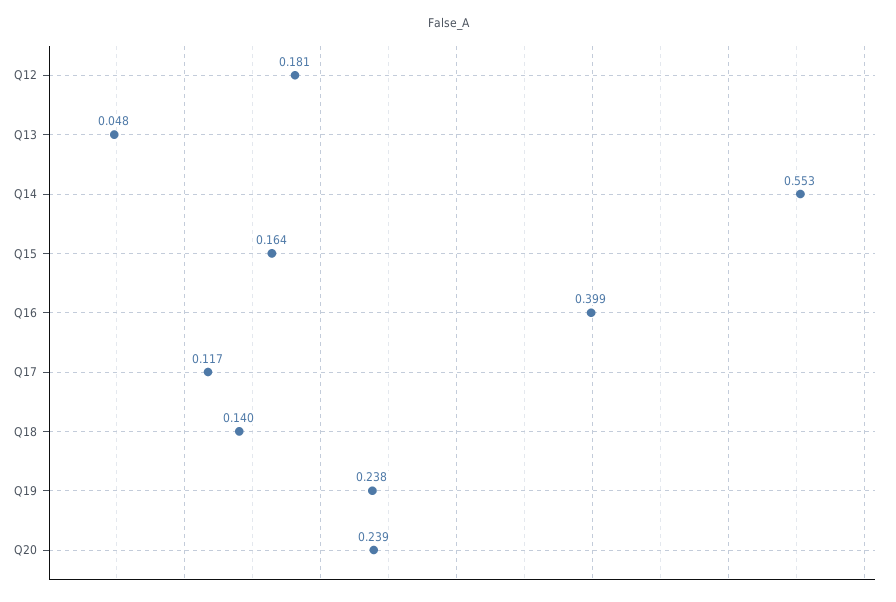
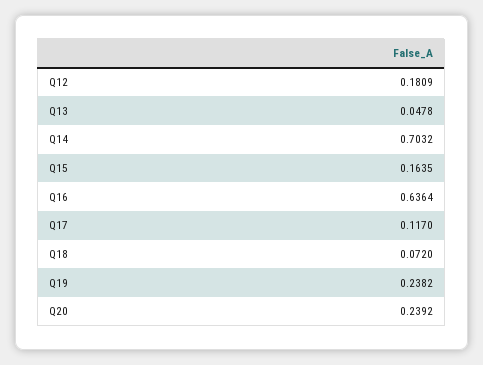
  {
    "Q12": 0.1809,
    "Q13": 0.0478,
-   "Q14": 0.553,
+   "Q14": 0.7032,
    "Q15": 0.1635,
-   "Q16": 0.399,
+   "Q16": 0.6364,
    "Q17": 0.117,
-   "Q18": 0.14,
+   "Q18": 0.072,
    "Q19": 0.2382,
    "Q20": 0.2392
  }

